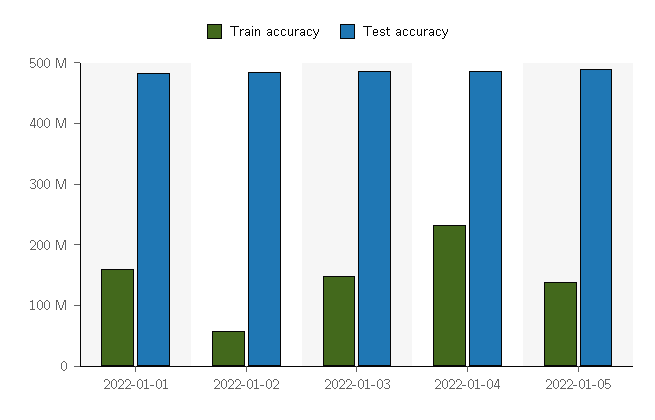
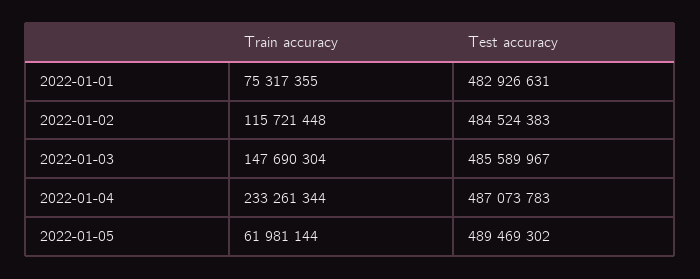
  {
    "Train accuracy": {
-     "2022-01-01": 160000000,
+     "2022-01-01": 75317355,
-     "2022-01-02": 60000000,
+     "2022-01-02": 115721448,
      "2022-01-03": 147690304,
      "2022-01-04": 233261344,
-     "2022-01-05": 140000000
+     "2022-01-05": 61981144
    },
    "Test accuracy": {
      "2022-01-01": 482926631,
      "2022-01-02": 484524383,
      "2022-01-03": 485589967,
      "2022-01-04": 487073783,
      "2022-01-05": 489469302
    }
  }

